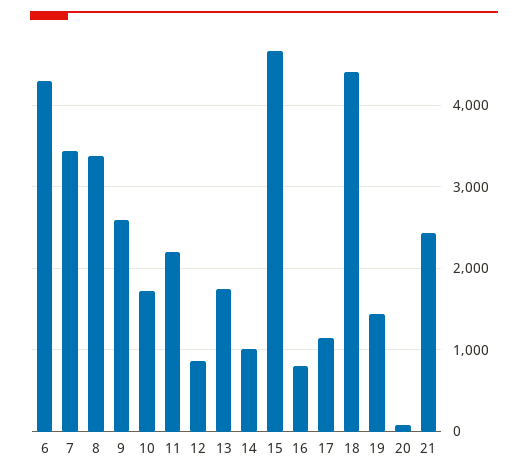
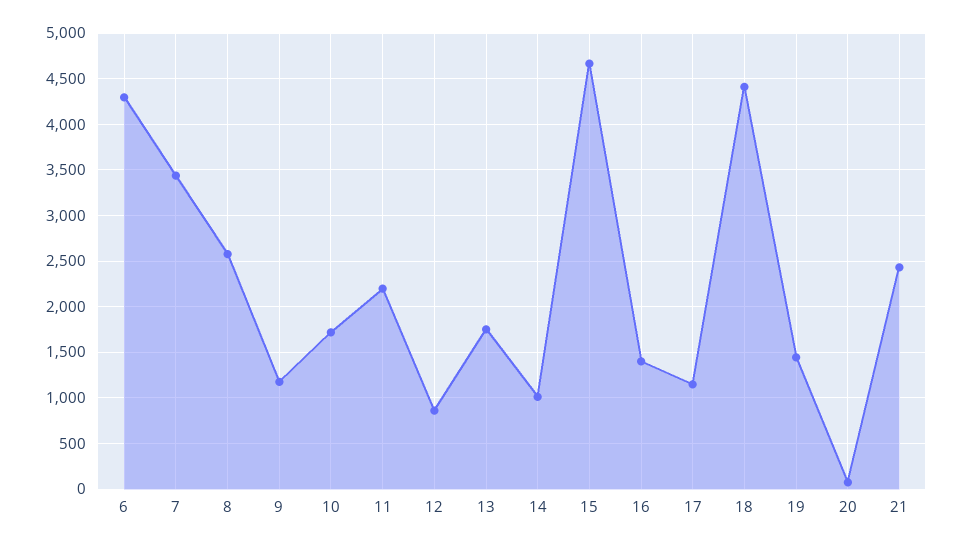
  {
    "6": 4300,
    "7": 3400,
-   "8": 3400,
+   "8": 2600,
-   "9": 2600,
+   "9": 1200,
    "10": 1700,
    "11": 2200,
    "12": 900,
    "13": 1800,
    "14": 1000,
    "15": 4700,
-   "16": 800,
+   "16": 1400,
    "17": 1100,
    "18": 4400,
    "19": 1400,
    "20": 100,
    "21": 2400
  }

